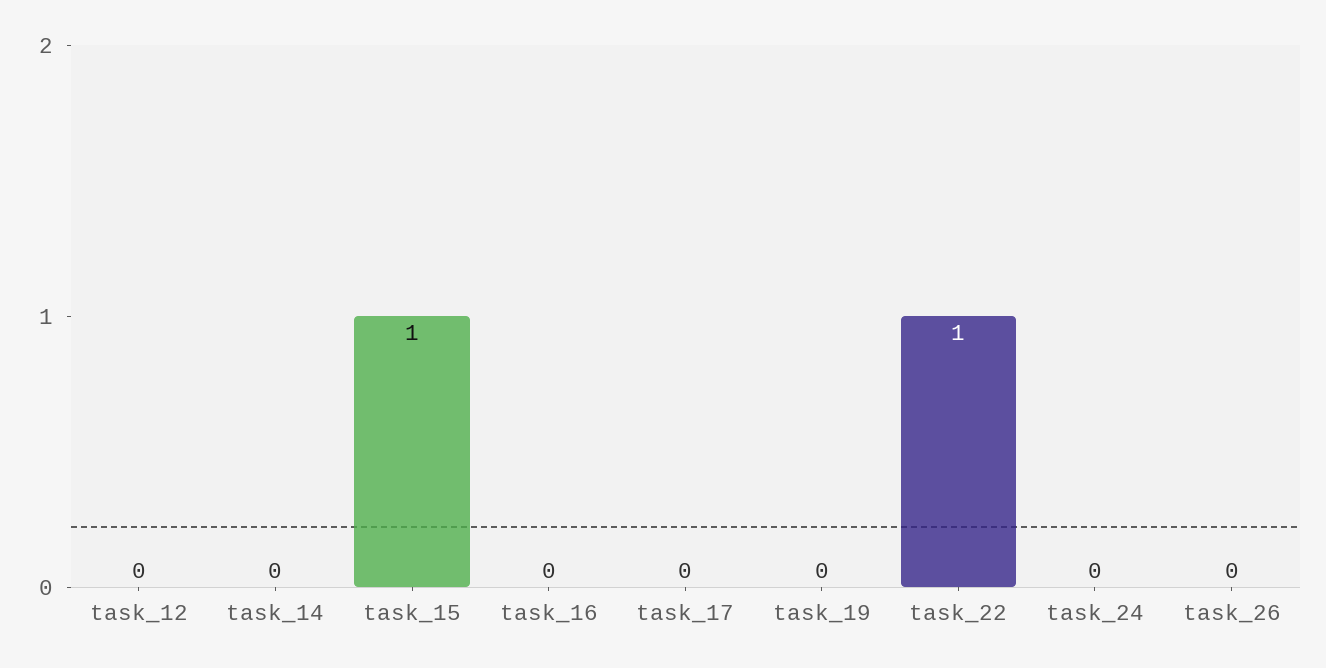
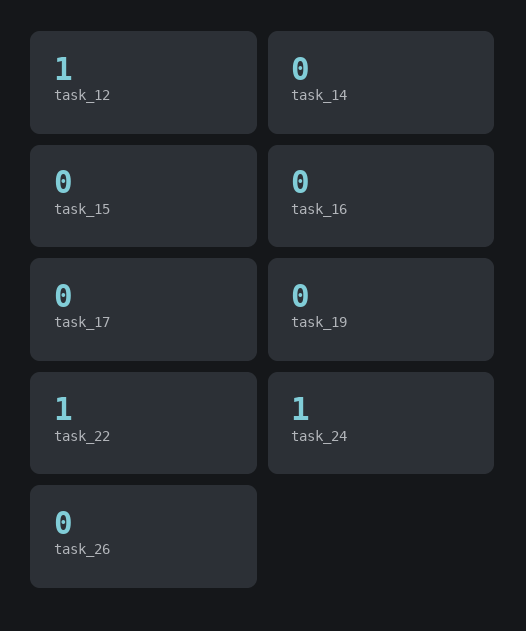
  {
-   "task_12": 0,
+   "task_12": 1,
    "task_14": 0,
-   "task_15": 1,
+   "task_15": 0,
    "task_16": 0,
    "task_17": 0,
    "task_19": 0,
    "task_22": 1,
-   "task_24": 0,
+   "task_24": 1,
    "task_26": 0
  }

